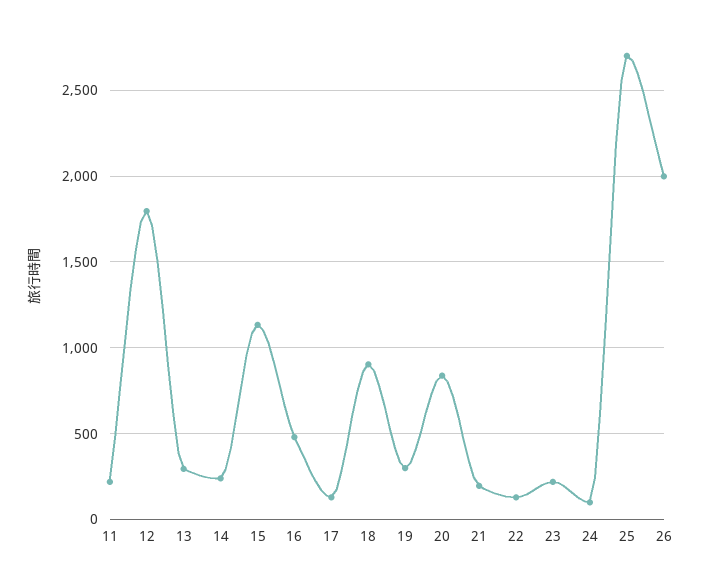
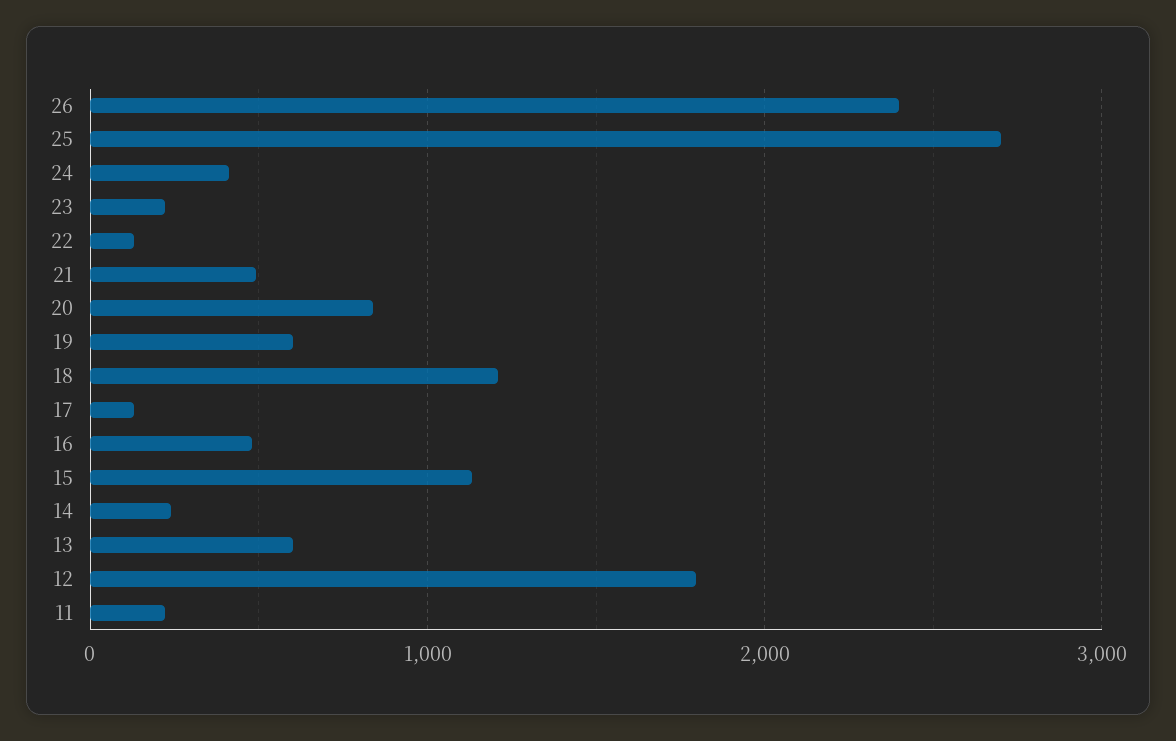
  {
    "11": 200,
    "12": 1800,
-   "13": 300,
+   "13": 600,
    "14": 250,
    "15": 1150,
    "16": 500,
    "17": 150,
-   "18": 900,
+   "18": 1200,
-   "19": 300,
+   "19": 600,
    "20": 850,
-   "21": 200,
+   "21": 500,
    "22": 150,
    "23": 200,
-   "24": 100,
+   "24": 400,
    "25": 2700,
-   "26": 2000
+   "26": 2400
  }

